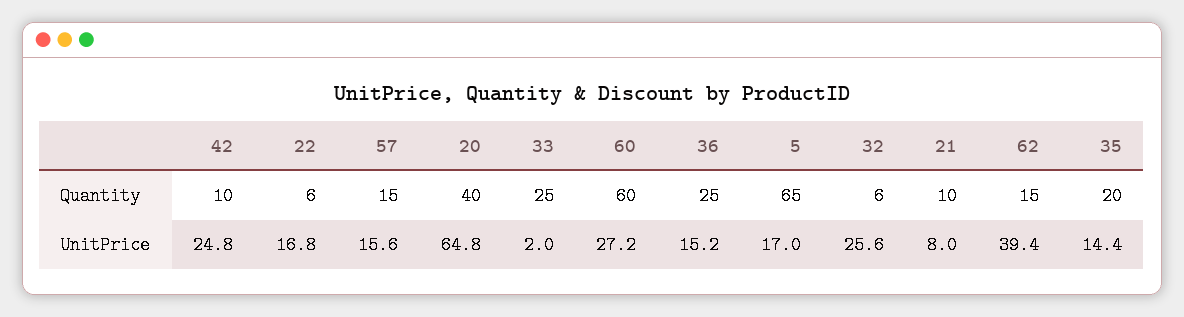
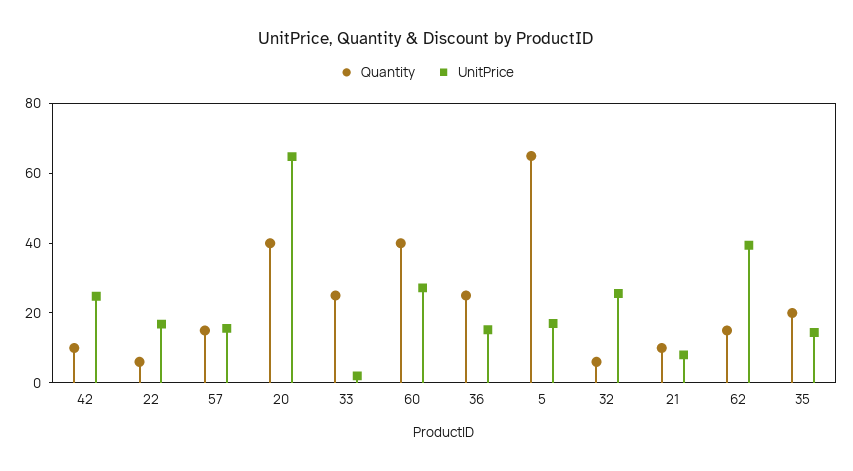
  {
    "Quantity": {
      "42": 10,
      "22": 6,
      "57": 15,
      "20": 40,
      "33": 25,
-     "60": 60,
+     "60": 40,
      "36": 25,
      "5": 65,
      "32": 6,
      "21": 10,
      "62": 15,
      "35": 20
    },
    "UnitPrice": {
      "42": 24.8,
      "22": 16.8,
      "57": 15.6,
      "20": 64.8,
      "33": 2,
      "60": 27.2,
      "36": 15.2,
      "5": 17,
      "32": 25.6,
      "21": 8,
      "62": 39.4,
      "35": 14.4
    }
  }

